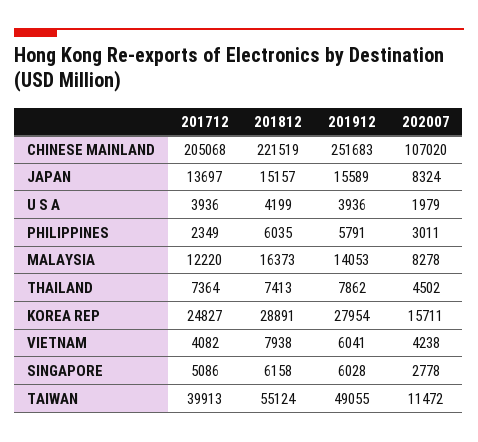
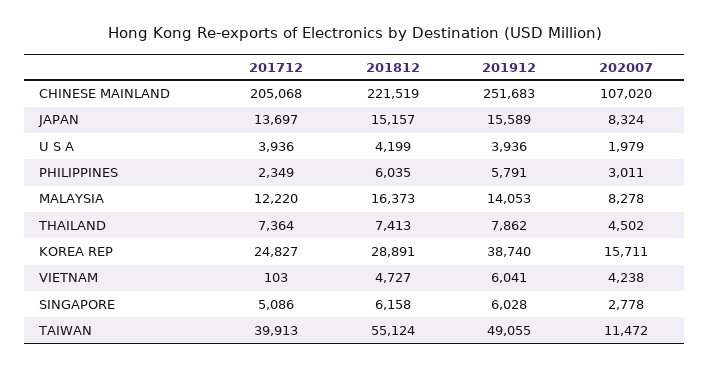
  {
    "201712": {
      "CHINESE MAINLAND": 205068,
      "JAPAN": 13697,
      "U S A": 3936,
      "PHILIPPINES": 2349,
      "MALAYSIA": 12220,
      "THAILAND": 7364,
      "KOREA REP": 24827,
-     "VIETNAM": 4082,
+     "VIETNAM": 103,
      "SINGAPORE": 5086,
      "TAIWAN": 39913
    },
    "201812": {
      "CHINESE MAINLAND": 221519,
      "JAPAN": 15157,
      "U S A": 4199,
      "PHILIPPINES": 6035,
      "MALAYSIA": 16373,
      "THAILAND": 7413,
      "KOREA REP": 28891,
-     "VIETNAM": 7938,
+     "VIETNAM": 4727,
      "SINGAPORE": 6158,
      "TAIWAN": 55124
    },
    "201912": {
      "CHINESE MAINLAND": 251683,
      "JAPAN": 15589,
      "U S A": 3936,
      "PHILIPPINES": 5791,
      "MALAYSIA": 14053,
      "THAILAND": 7862,
-     "KOREA REP": 27954,
+     "KOREA REP": 38740,
      "VIETNAM": 6041,
      "SINGAPORE": 6028,
      "TAIWAN": 49055
    },
    "202007": {
      "CHINESE MAINLAND": 107020,
      "JAPAN": 8324,
      "U S A": 1979,
      "PHILIPPINES": 3011,
      "MALAYSIA": 8278,
      "THAILAND": 4502,
      "KOREA REP": 15711,
      "VIETNAM": 4238,
      "SINGAPORE": 2778,
      "TAIWAN": 11472
    }
  }

